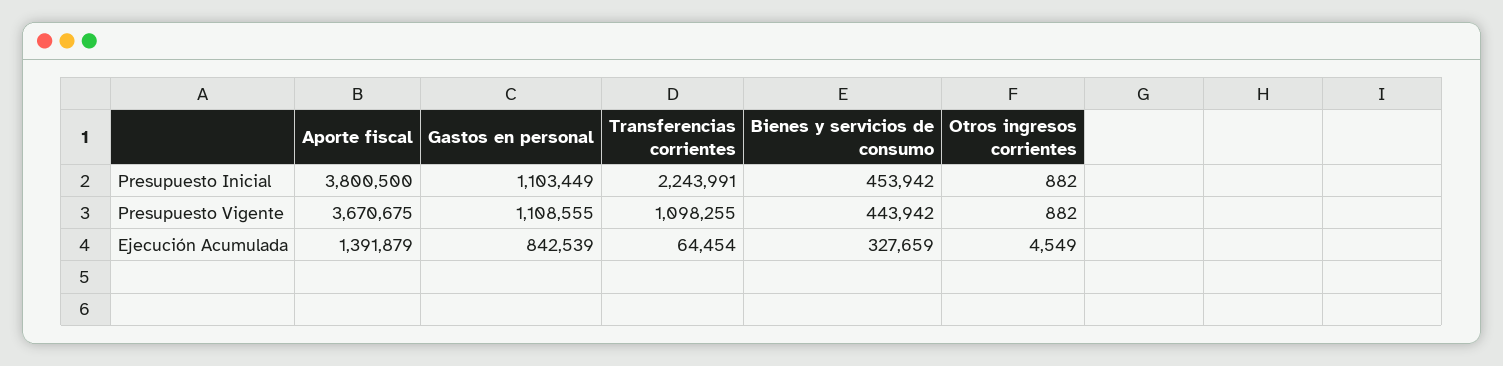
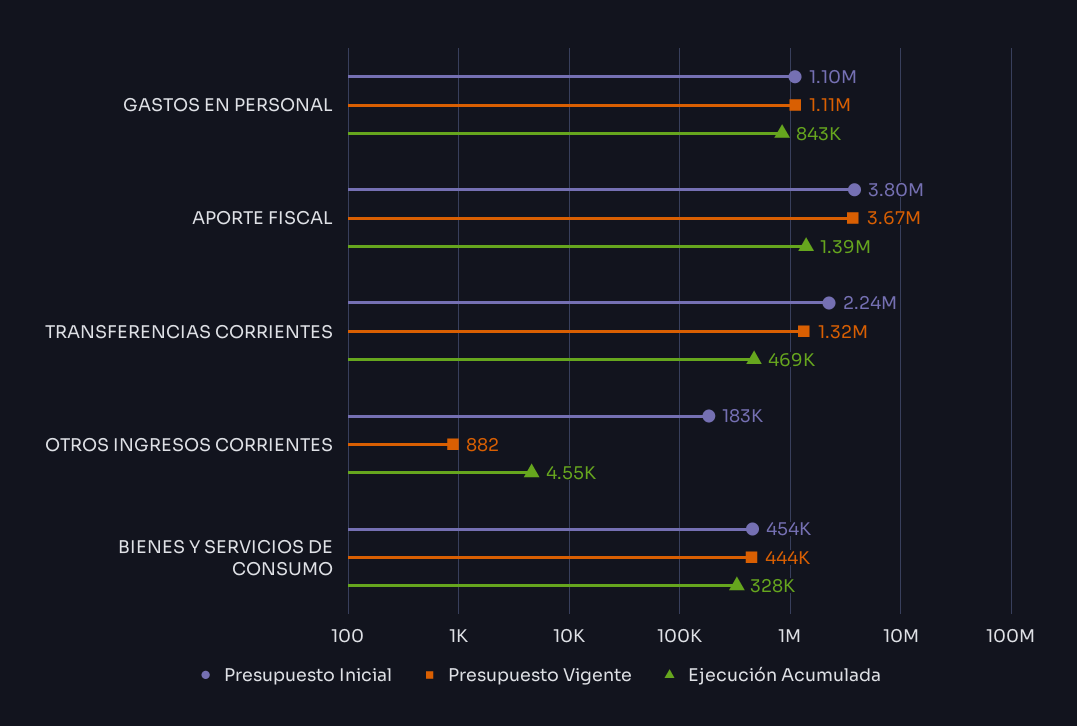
  {
    "Presupuesto Inicial": {
      "Aporte fiscal": 3800500,
      "Gastos en personal": 1103449,
      "Transferencias corrientes": 2243991,
      "Bienes y servicios de consumo": 453942,
-     "Otros ingresos corrientes": 882
+     "Otros ingresos corrientes": 183000
    },
    "Presupuesto Vigente": {
      "Aporte fiscal": 3670675,
      "Gastos en personal": 1108555,
-     "Transferencias corrientes": 1098255,
+     "Transferencias corrientes": 1320000,
      "Bienes y servicios de consumo": 443942,
      "Otros ingresos corrientes": 882
    },
    "Ejecución Acumulada": {
      "Aporte fiscal": 1391879,
      "Gastos en personal": 842539,
-     "Transferencias corrientes": 64454,
+     "Transferencias corrientes": 469000,
      "Bienes y servicios de consumo": 327659,
      "Otros ingresos corrientes": 4549
    }
  }

